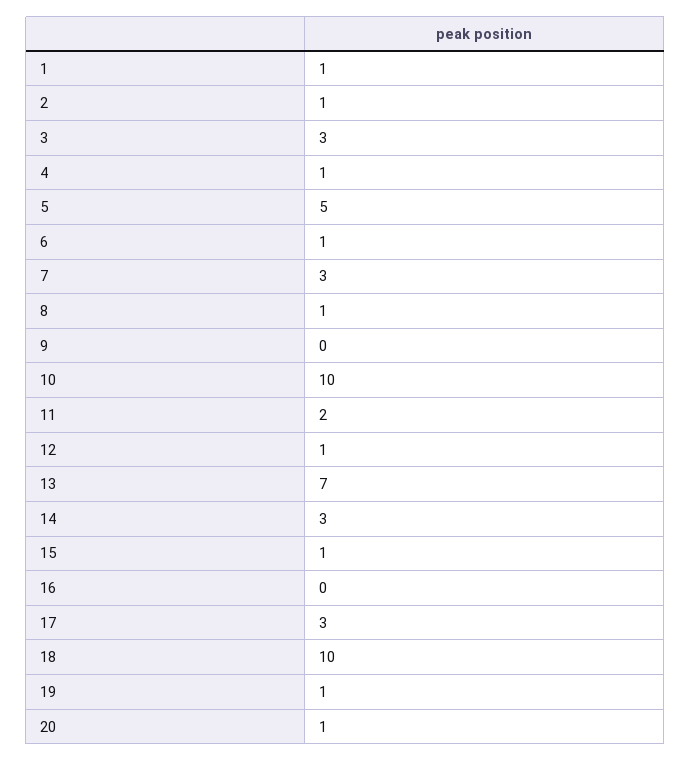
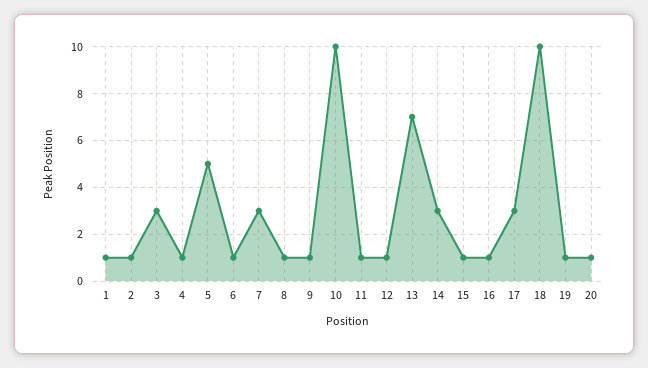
  {
    "1": 1,
    "2": 1,
    "3": 3,
    "4": 1,
    "5": 5,
    "6": 1,
    "7": 3,
    "8": 1,
-   "9": 0,
+   "9": 1,
    "10": 10,
-   "11": 2,
+   "11": 1,
    "12": 1,
    "13": 7,
    "14": 3,
    "15": 1,
-   "16": 0,
+   "16": 1,
    "17": 3,
    "18": 10,
    "19": 1,
    "20": 1
  }

